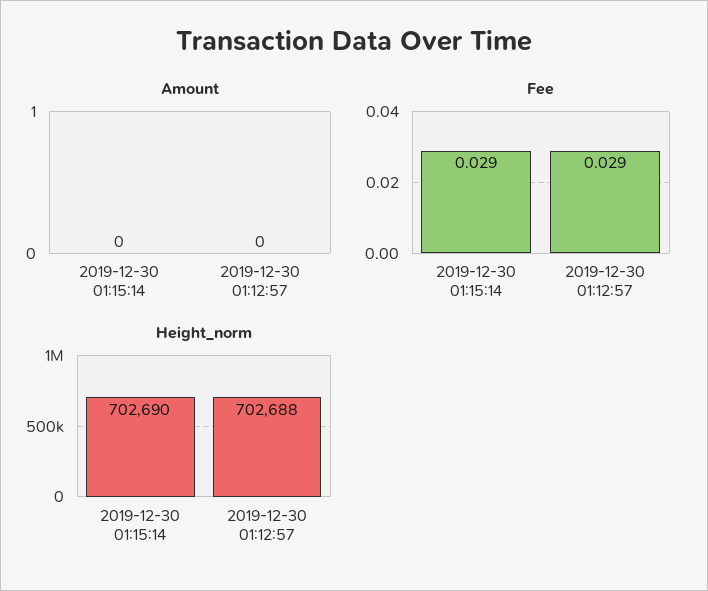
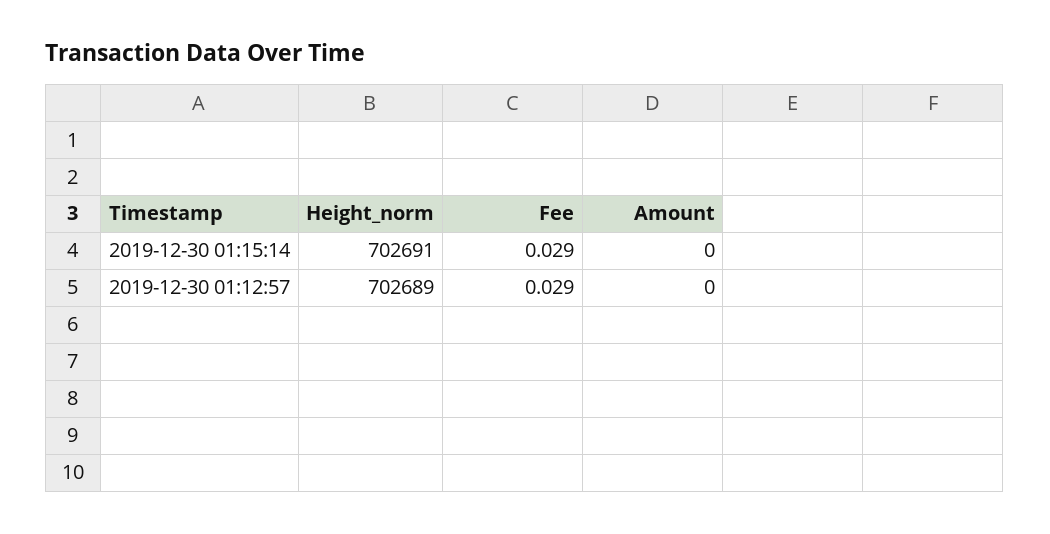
  {
    "Amount": {
      "2019-12-30 01:15:14": 0,
      "2019-12-30 01:12:57": 0
    },
    "Fee": {
      "2019-12-30 01:15:14": 0.029,
      "2019-12-30 01:12:57": 0.029
    },
    "Height_norm": {
-     "2019-12-30 01:15:14": 702690,
+     "2019-12-30 01:15:14": 702691,
-     "2019-12-30 01:12:57": 702688
+     "2019-12-30 01:12:57": 702689
    }
  }

